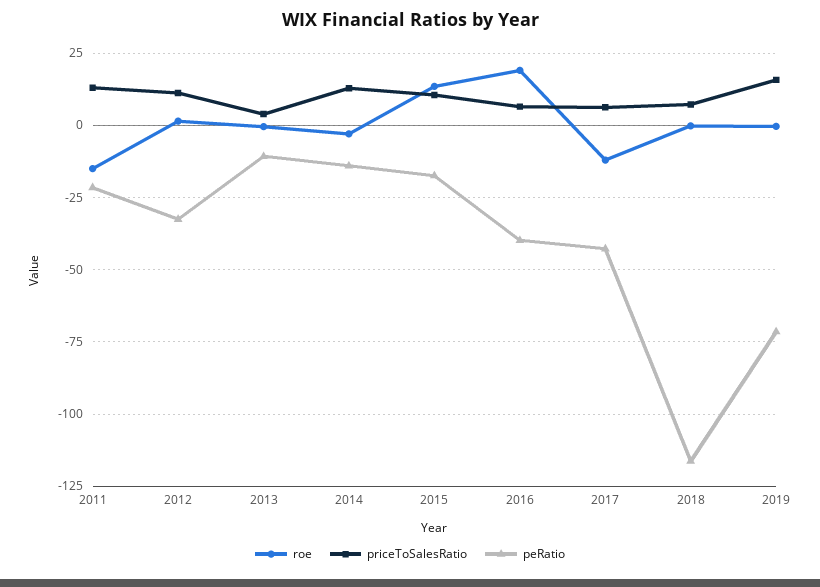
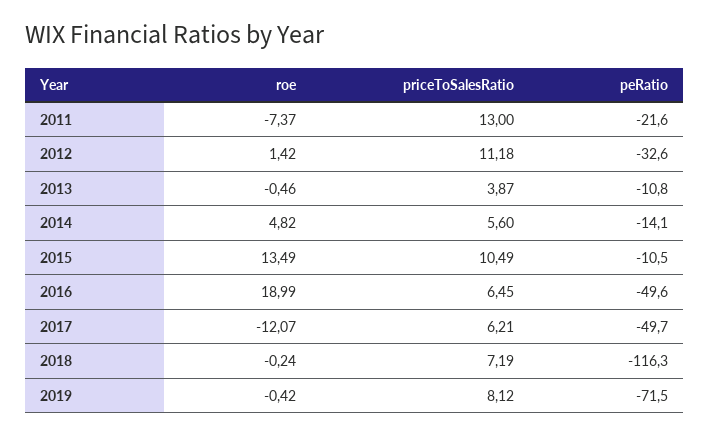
  {
    "roe": {
-     "2011": -15,
+     "2011": -7.37,
      "2012": 1.42,
      "2013": -0.46,
-     "2014": -2.5,
+     "2014": 4.82,
      "2015": 13.49,
      "2016": 18.99,
      "2017": -12.07,
      "2018": -0.24,
      "2019": -0.42
    },
    "priceToSalesRatio": {
      "2011": 13,
      "2012": 11.18,
      "2013": 3.87,
-     "2014": 12.5,
+     "2014": 5.6,
      "2015": 10.49,
      "2016": 6.45,
      "2017": 6.21,
      "2018": 7.19,
-     "2019": 15
+     "2019": 8.12
    },
    "peRatio": {
      "2011": -21.6,
      "2012": -32.6,
      "2013": -10.8,
      "2014": -14.1,
-     "2015": -17.5,
+     "2015": -10.5,
-     "2016": -40,
+     "2016": -49.6,
-     "2017": -42.5,
+     "2017": -49.7,
      "2018": -116.3,
      "2019": -71.5
    }
  }

